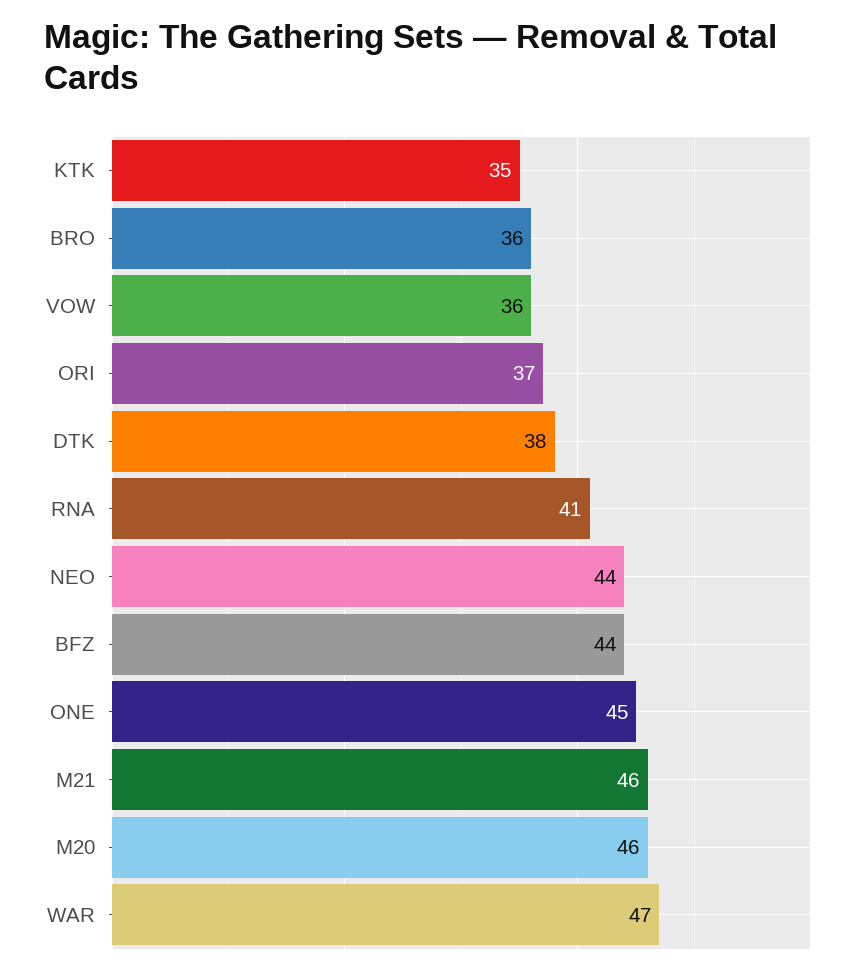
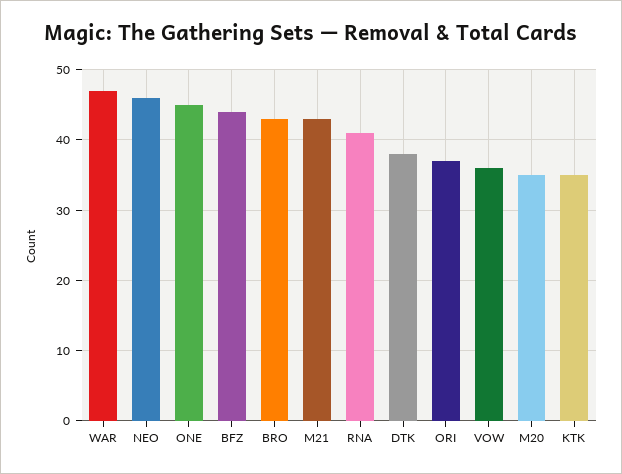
  {
    "KTK": 35,
-   "BRO": 36,
+   "BRO": 43,
    "VOW": 36,
    "ORI": 37,
    "DTK": 38,
    "RNA": 41,
-   "NEO": 44,
+   "NEO": 46,
    "BFZ": 44,
    "ONE": 45,
-   "M21": 46,
+   "M21": 43,
-   "M20": 46,
+   "M20": 35,
    "WAR": 47
  }

